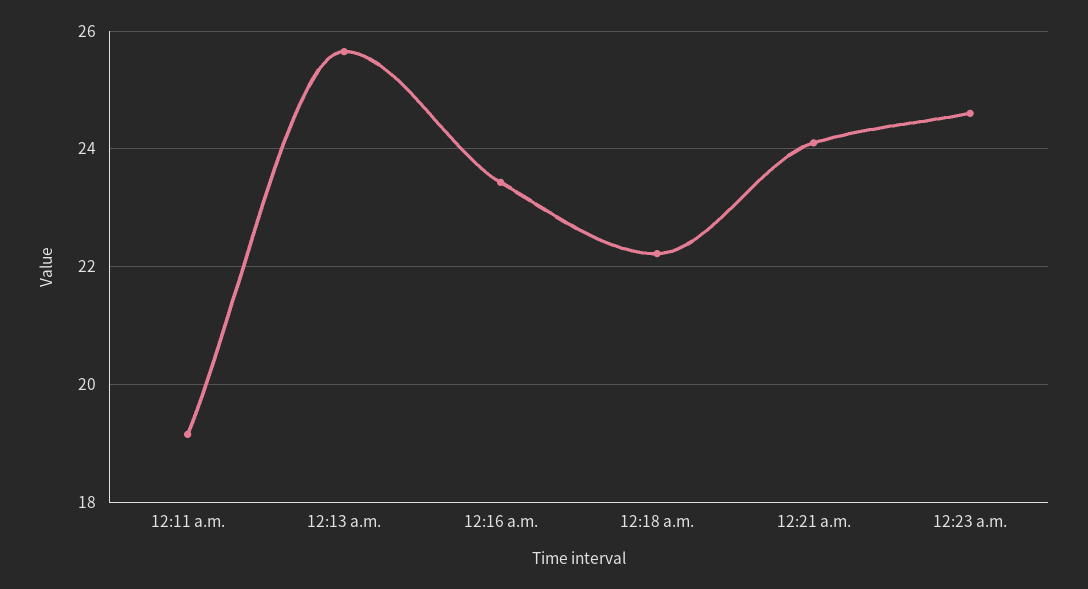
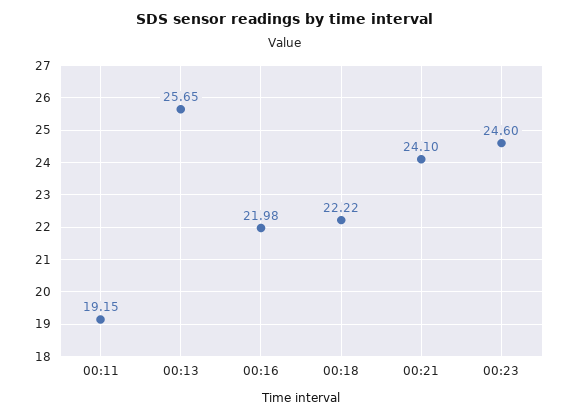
  {
    "12:11 a.m.": 19.15,
    "12:13 a.m.": 25.65,
-   "12:16 a.m.": 23.4,
+   "12:16 a.m.": 21.98,
    "12:18 a.m.": 22.22,
    "12:21 a.m.": 24.1,
    "12:23 a.m.": 24.6
  }

